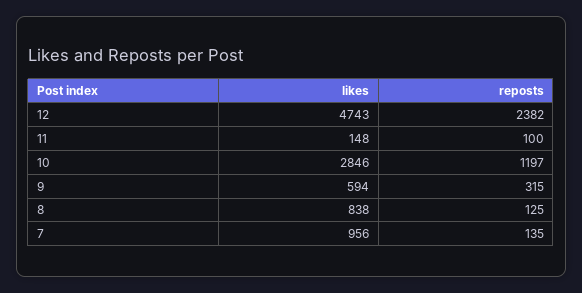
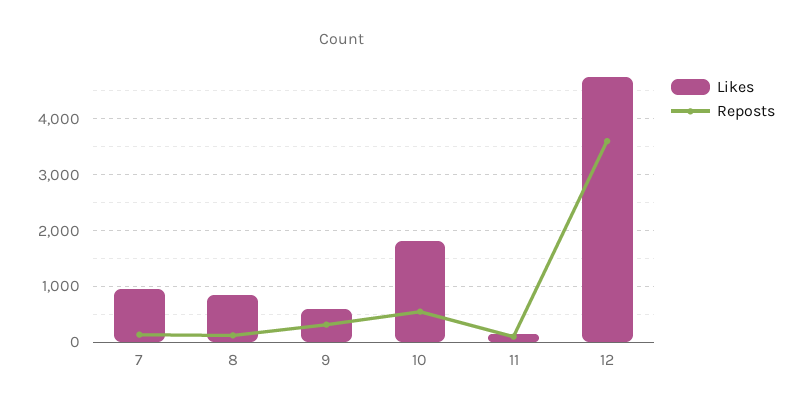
  {
    "likes": {
      "12": 4743,
      "11": 148,
-     "10": 2846,
+     "10": 1800,
      "9": 594,
      "8": 838,
      "7": 956
    },
    "reposts": {
-     "12": 2382,
+     "12": 3600,
      "11": 100,
-     "10": 1197,
+     "10": 600,
      "9": 315,
      "8": 125,
      "7": 135
    }
  }

